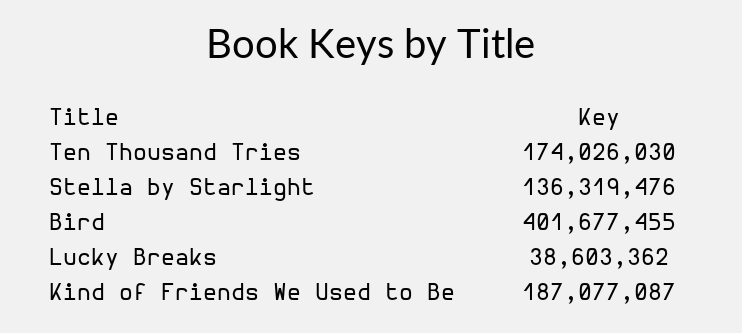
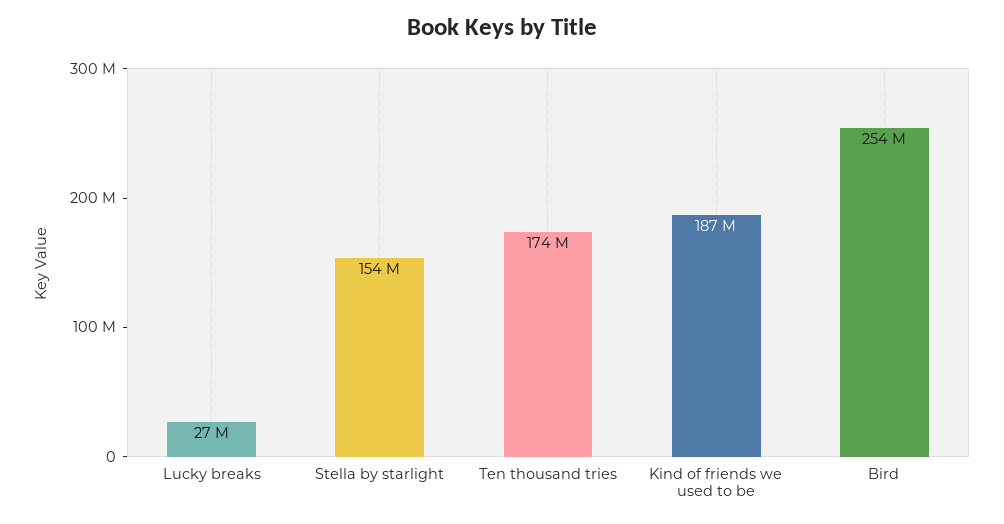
  {
    "Ten Thousand Tries": 174026030,
-   "Stella by Starlight": 136319476,
+   "Stella by Starlight": 154000000,
-   "Bird": 401677455,
+   "Bird": 254000000,
-   "Lucky Breaks": 38603362,
+   "Lucky Breaks": 27000000,
    "Kind of Friends We Used to Be": 187077087
  }

